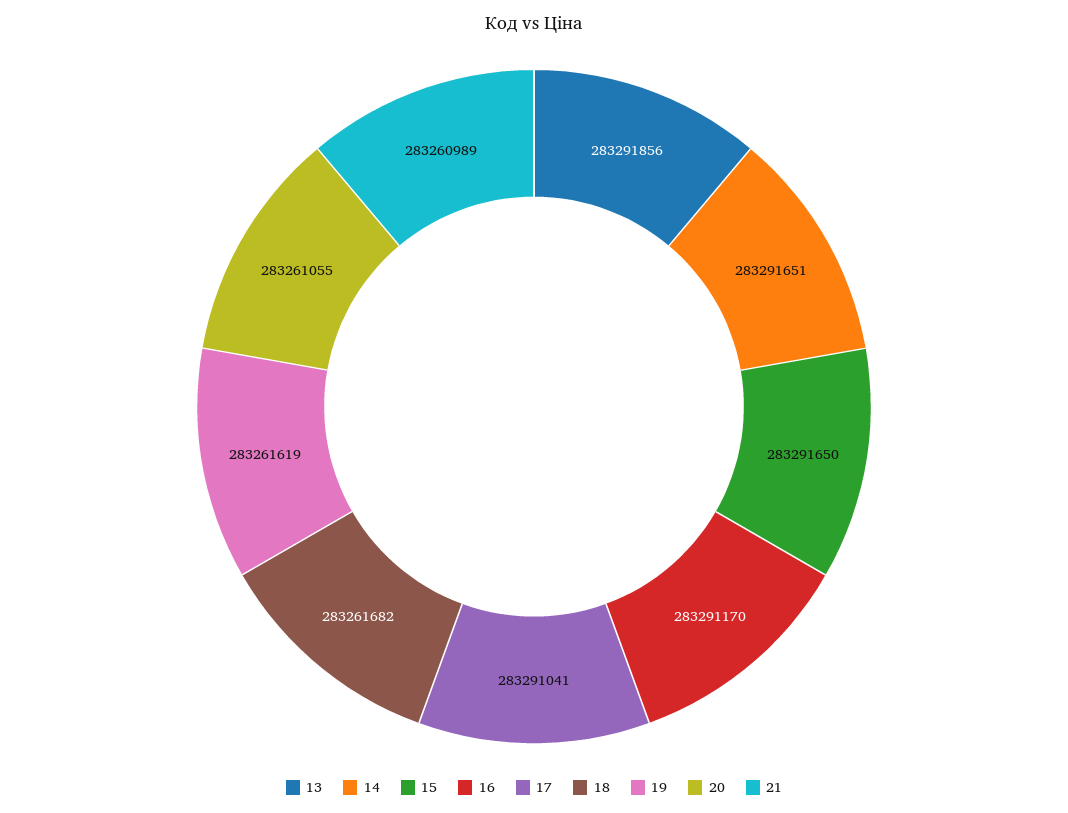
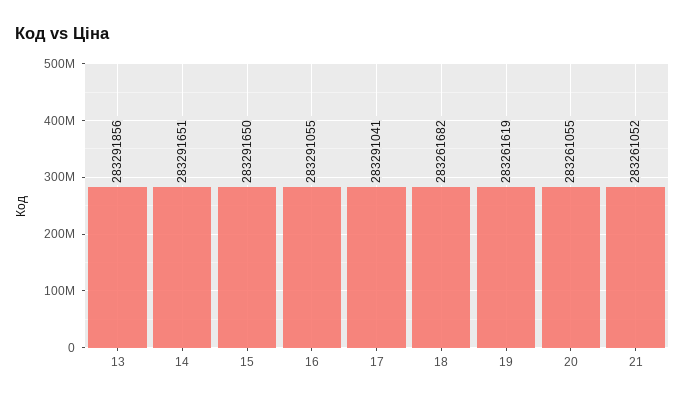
  {
    "13": 283291856,
    "14": 283291651,
    "15": 283291650,
-   "16": 283291170,
+   "16": 283291055,
    "17": 283291041,
    "18": 283261682,
    "19": 283261619,
    "20": 283261055,
-   "21": 283260989
+   "21": 283261052
  }

